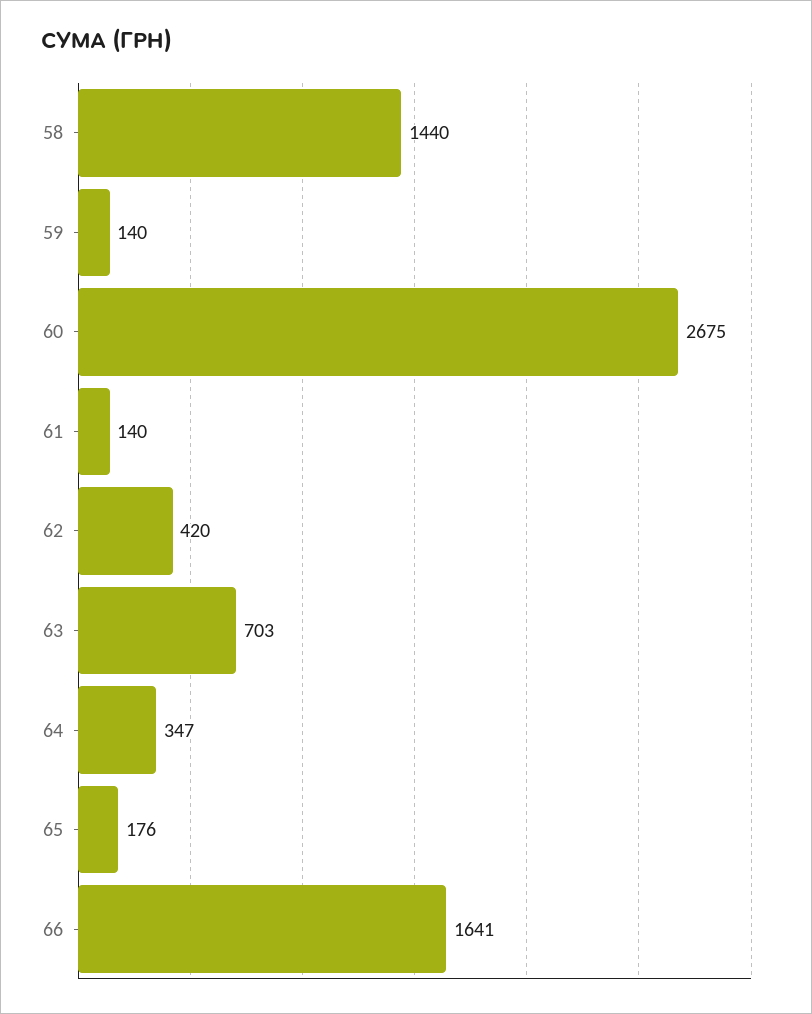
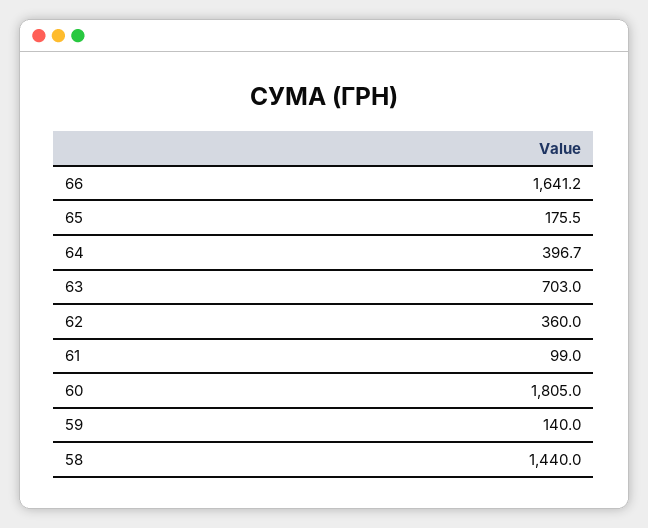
  {
    "58": 1440,
    "59": 140,
-   "60": 2675,
+   "60": 1805,
-   "61": 140,
+   "61": 99,
-   "62": 420,
+   "62": 360,
    "63": 703,
-   "64": 347,
+   "64": 396.7,
    "65": 175.5,
    "66": 1641.2
  }

